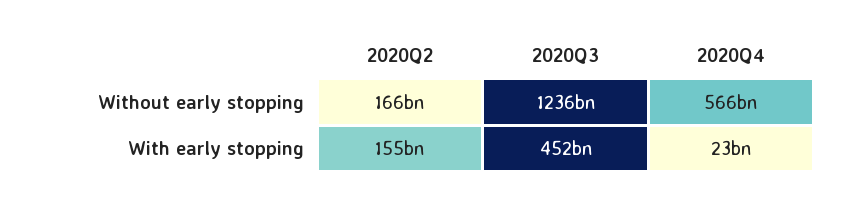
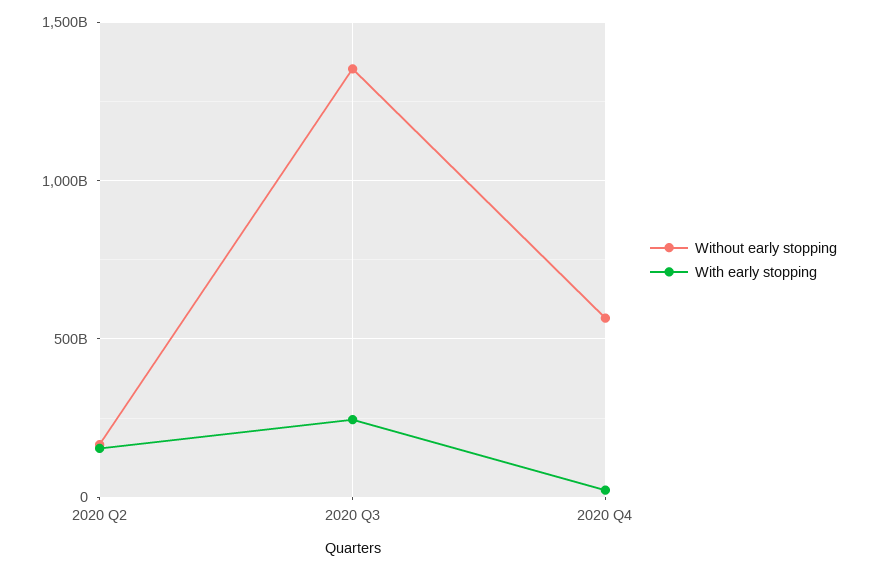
  {
    "Without early stopping": {
      "2020Q2": 166000000000,
-     "2020Q3": 1236000000000,
+     "2020Q3": 1350000000000,
      "2020Q4": 566000000000
    },
    "With early stopping": {
      "2020Q2": 155000000000,
-     "2020Q3": 452000000000,
+     "2020Q3": 250000000000,
      "2020Q4": 23000000000
    }
  }

